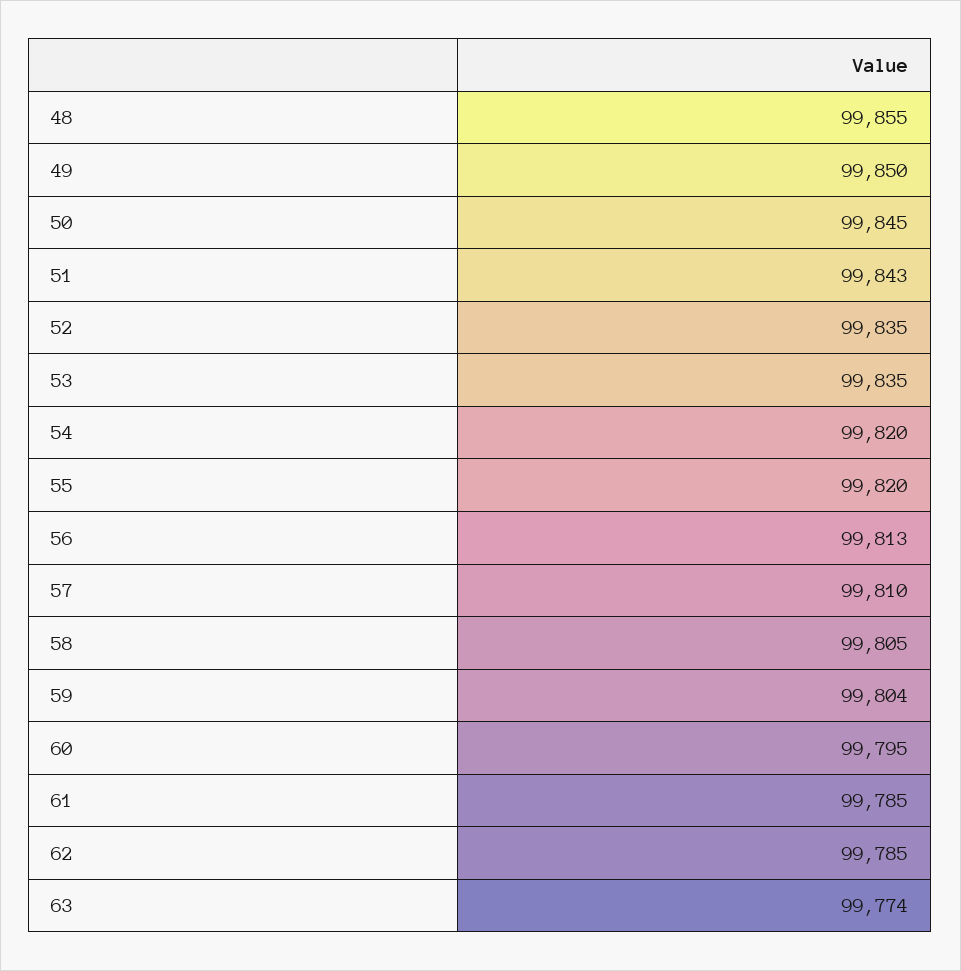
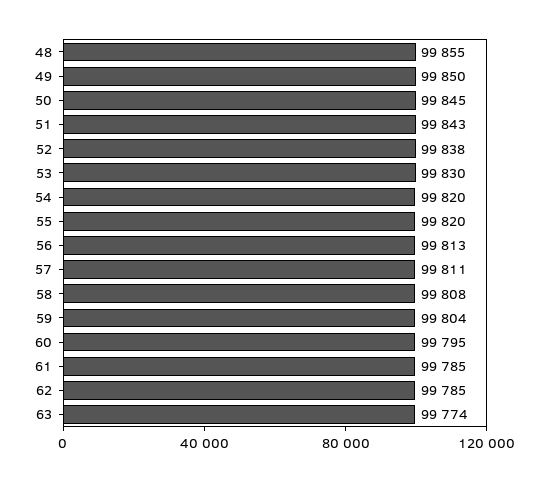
  {
    "48": 99855,
    "49": 99850,
    "50": 99845,
    "51": 99843,
-   "52": 99835,
+   "52": 99838,
-   "53": 99835,
+   "53": 99830,
    "54": 99820,
    "55": 99820,
    "56": 99813,
-   "57": 99810,
+   "57": 99811,
-   "58": 99805,
+   "58": 99808,
    "59": 99804,
    "60": 99795,
    "61": 99785,
    "62": 99785,
    "63": 99774
  }

